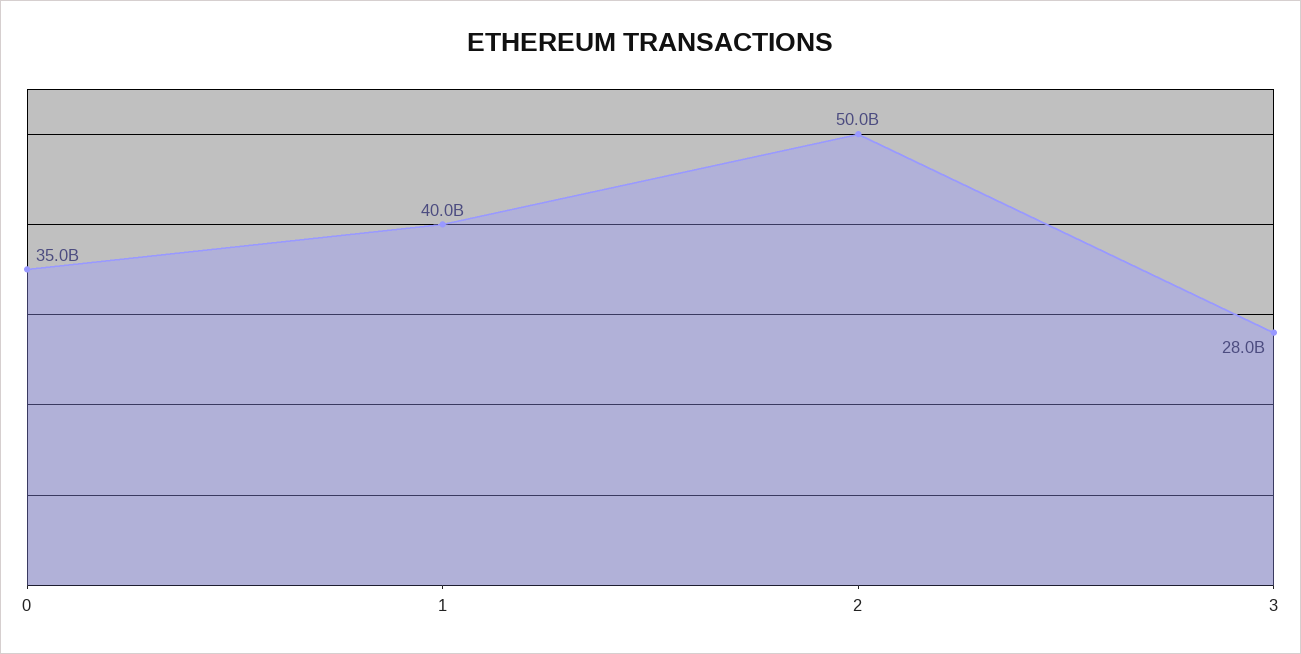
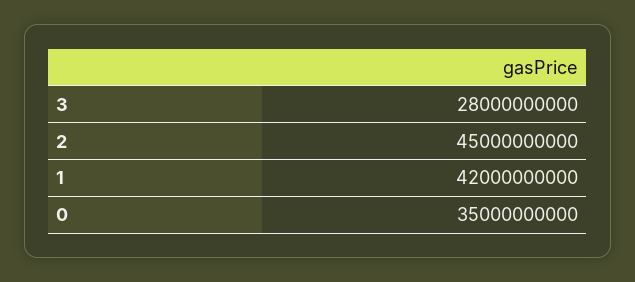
  {
    "0": 35000000000,
-   "1": 40000000000,
+   "1": 42000000000,
-   "2": 50000000000,
+   "2": 45000000000,
    "3": 28000000000
  }

